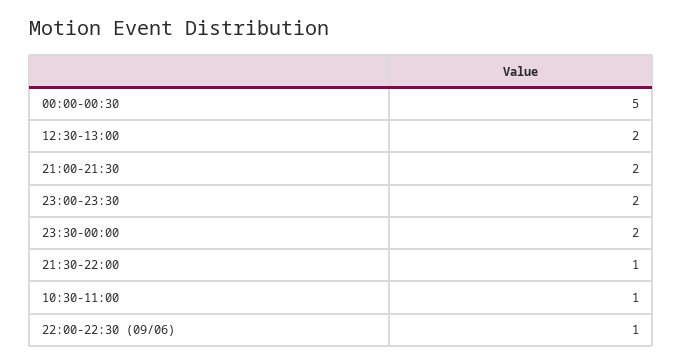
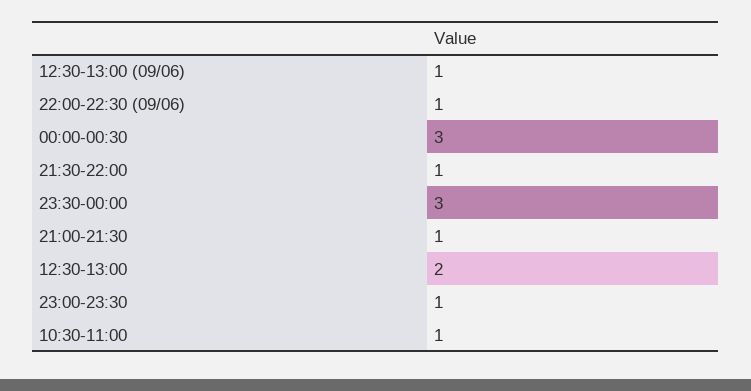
  {
-   "00:00-00:30": 5,
+   "00:00-00:30": 3,
    "12:30-13:00": 2,
-   "21:00-21:30": 2,
+   "21:00-21:30": 1,
-   "23:00-23:30": 2,
+   "23:00-23:30": 1,
-   "23:30-00:00": 2,
+   "23:30-00:00": 3,
    "21:30-22:00": 1,
    "10:30-11:00": 1,
-   "22:00-22:30 (09/06)": 1
+   "22:00-22:30 (09/06)": 1,
+   "12:30-13:00 (09/06)": 1
  }

